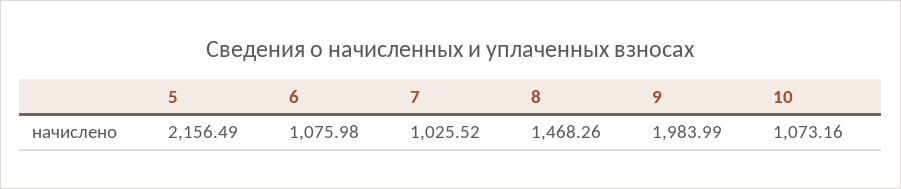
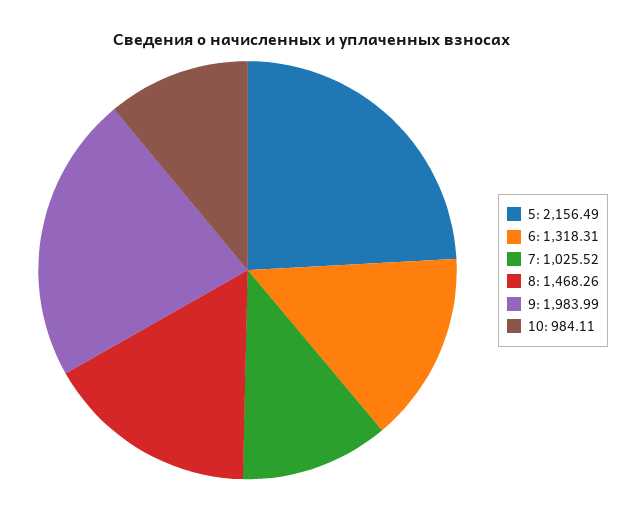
  {
    "5": 2156.49,
-   "6": 1075.98,
+   "6": 1318.31,
    "7": 1025.52,
    "8": 1468.26,
    "9": 1983.99,
-   "10": 1073.16
+   "10": 984.11
  }

